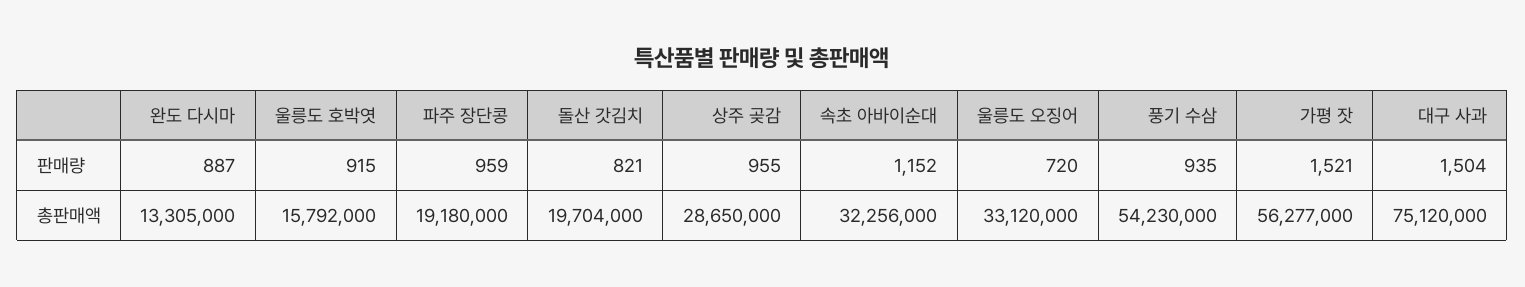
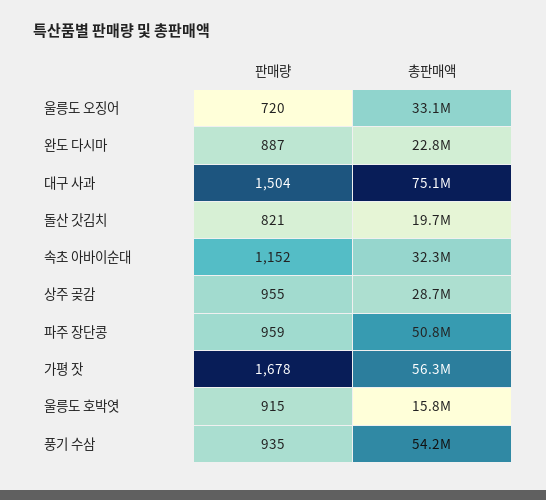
  {
    "완도 다시마": {
      "판매량": 887,
-     "총판매액": 13305000
+     "총판매액": 22800000
    },
    "울릉도 호박엿": {
      "판매량": 915,
      "총판매액": 15792000
    },
    "파주 장단콩": {
      "판매량": 959,
-     "총판매액": 19180000
+     "총판매액": 50800000
    },
    "돌산 갓김치": {
      "판매량": 821,
      "총판매액": 19704000
    },
    "상주 곶감": {
      "판매량": 955,
      "총판매액": 28650000
    },
    "속초 아바이순대": {
      "판매량": 1152,
      "총판매액": 32256000
    },
    "울릉도 오징어": {
      "판매량": 720,
      "총판매액": 33120000
    },
    "풍기 수삼": {
      "판매량": 935,
      "총판매액": 54230000
    },
    "가평 잣": {
-     "판매량": 1521,
+     "판매량": 1678,
      "총판매액": 56277000
    },
    "대구 사과": {
      "판매량": 1504,
      "총판매액": 75120000
    }
  }

